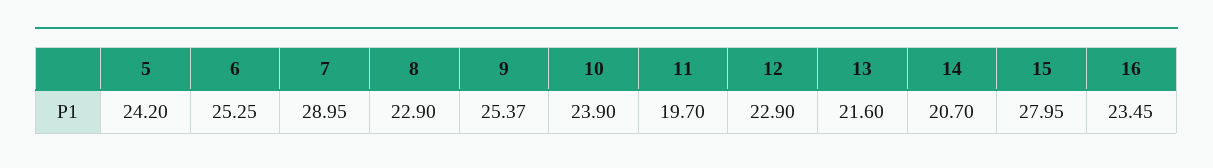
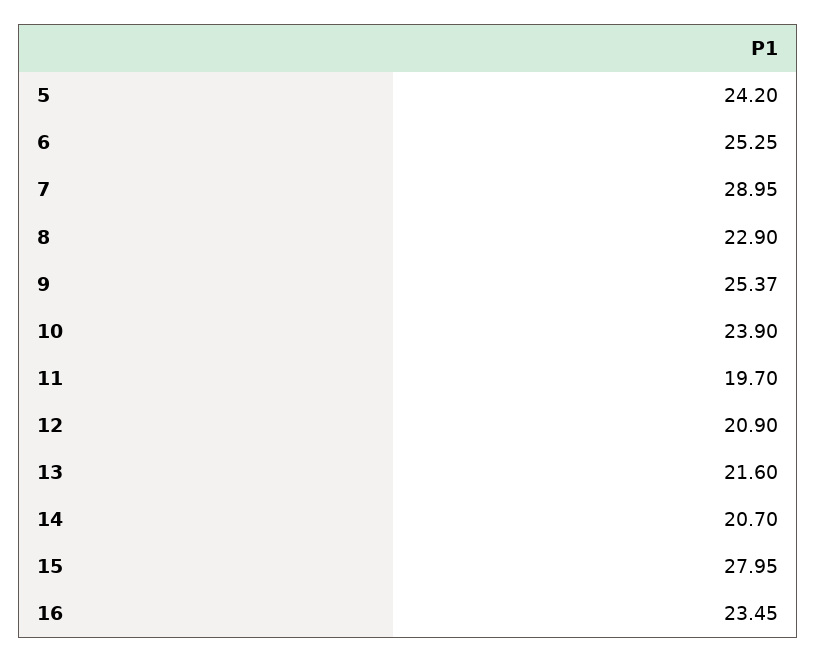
  {
    "5": 24.2,
    "6": 25.25,
    "7": 28.95,
    "8": 22.9,
    "9": 25.37,
    "10": 23.9,
    "11": 19.7,
-   "12": 22.9,
+   "12": 20.9,
    "13": 21.6,
    "14": 20.7,
    "15": 27.95,
    "16": 23.45
  }

